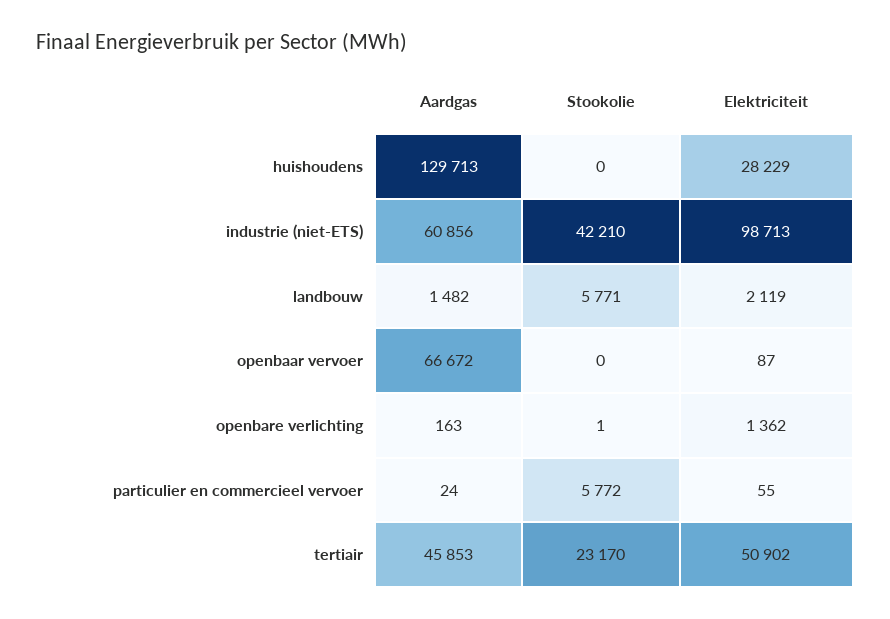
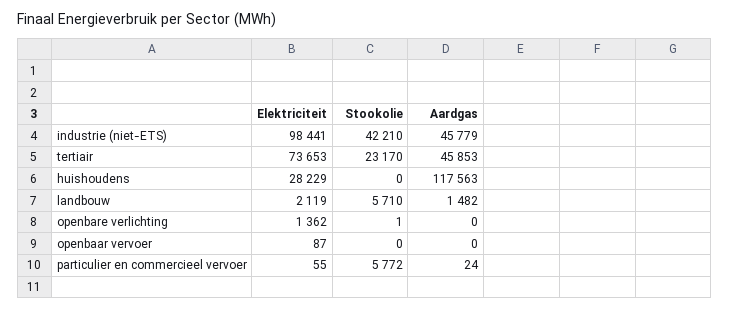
  {
    "Aardgas": {
-     "huishoudens": 129713,
+     "huishoudens": 117563,
-     "industrie (niet-ETS)": 60856,
+     "industrie (niet-ETS)": 45779,
      "landbouw": 1482,
-     "openbaar vervoer": 66672,
+     "openbaar vervoer": 0,
-     "openbare verlichting": 163,
+     "openbare verlichting": 0,
      "particulier en commercieel vervoer": 24,
      "tertiair": 45853
    },
    "Stookolie": {
      "huishoudens": 0,
      "industrie (niet-ETS)": 42210,
-     "landbouw": 5771,
+     "landbouw": 5710,
      "openbaar vervoer": 0,
      "openbare verlichting": 1,
      "particulier en commercieel vervoer": 5772,
      "tertiair": 23170
    },
    "Elektriciteit": {
      "huishoudens": 28229,
-     "industrie (niet-ETS)": 98713,
+     "industrie (niet-ETS)": 98441,
      "landbouw": 2119,
      "openbaar vervoer": 87,
      "openbare verlichting": 1362,
      "particulier en commercieel vervoer": 55,
-     "tertiair": 50902
+     "tertiair": 73653
    }
  }

